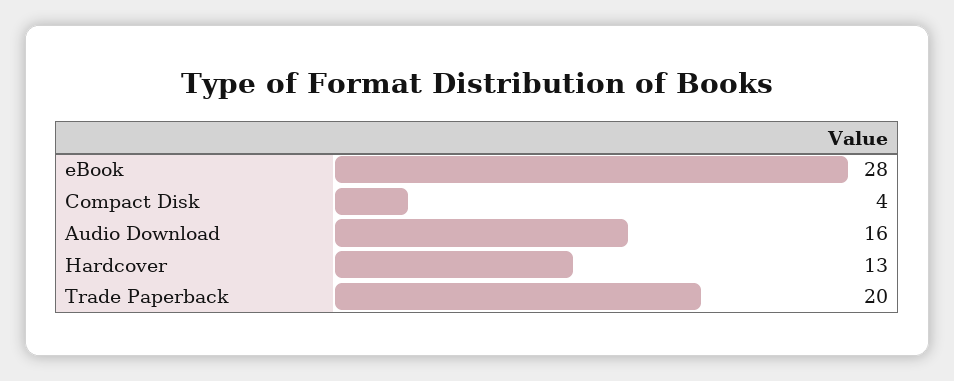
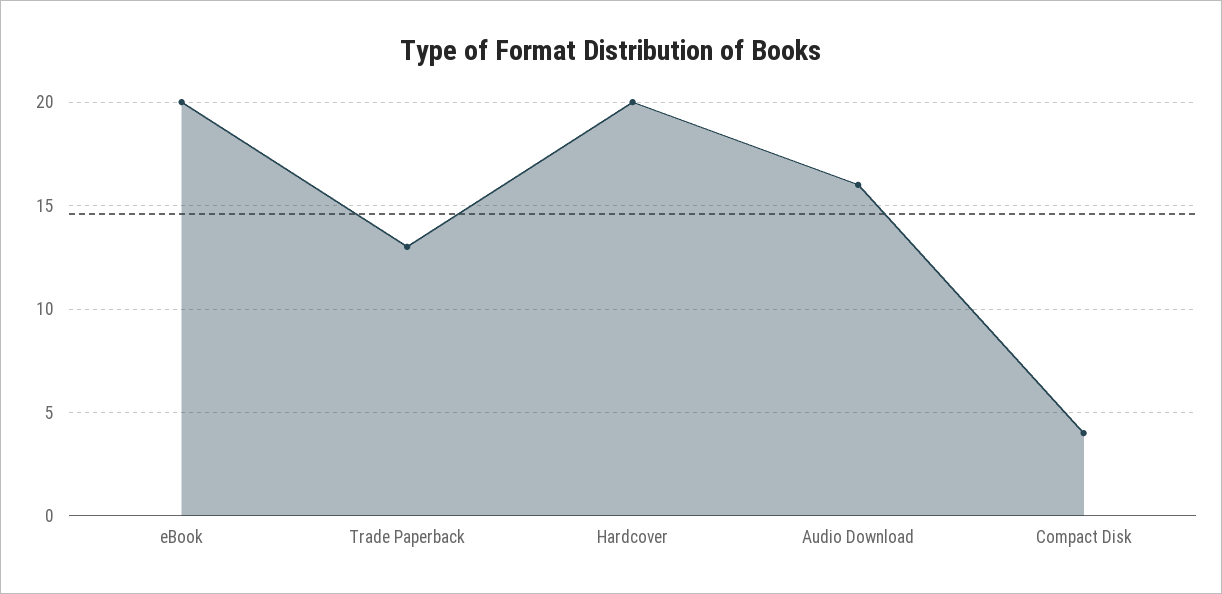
  {
-   "eBook": 28,
+   "eBook": 20,
    "Compact Disk": 4,
    "Audio Download": 16,
-   "Hardcover": 13,
+   "Hardcover": 20,
-   "Trade Paperback": 20
+   "Trade Paperback": 13
  }

